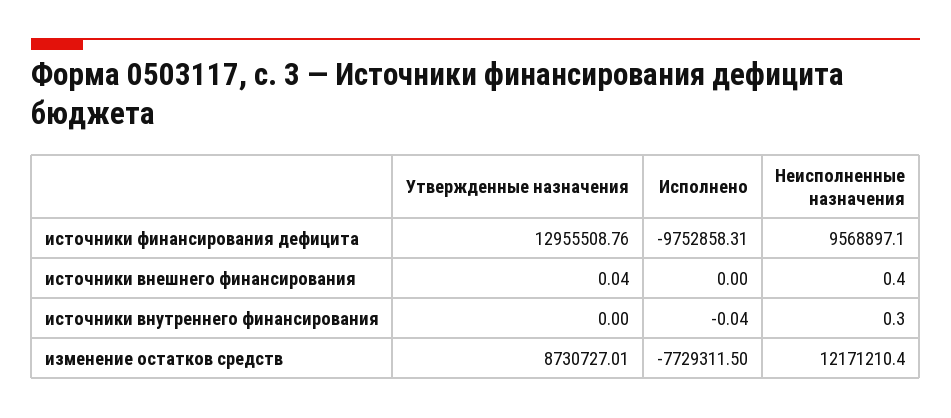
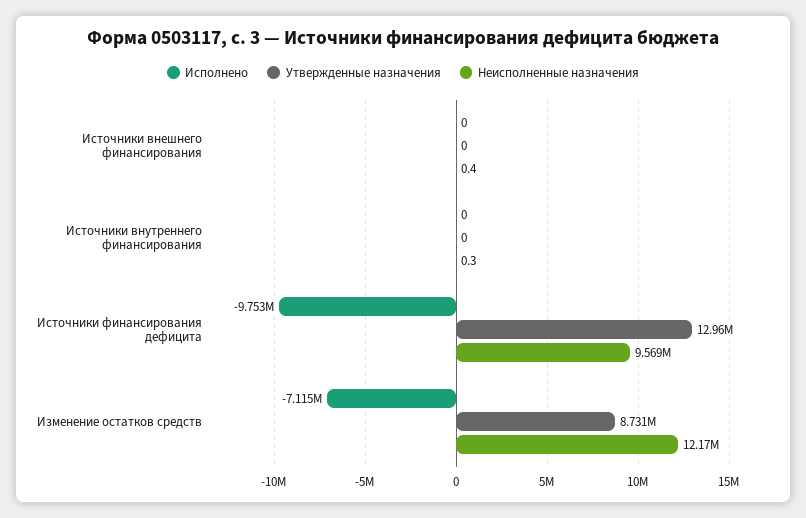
  {
    "Утвержденные назначения": {
      "источники финансирования дефицита": 12955508.76,
-     "источники внешнего финансирования": 0.04,
+     "источники внешнего финансирования": 0,
      "источники внутреннего финансирования": 0,
      "изменение остатков средств": 8730727.01
    },
    "Исполнено": {
      "источники финансирования дефицита": -9752858.31,
      "источники внешнего финансирования": 0,
-     "источники внутреннего финансирования": -0.04,
+     "источники внутреннего финансирования": 0,
-     "изменение остатков средств": -7729311.5
+     "изменение остатков средств": -7115000
    },
    "Неисполненные назначения": {
      "источники финансирования дефицита": 9568897.1,
      "источники внешнего финансирования": 0.4,
      "источники внутреннего финансирования": 0.3,
      "изменение остатков средств": 12171210.4
    }
  }

